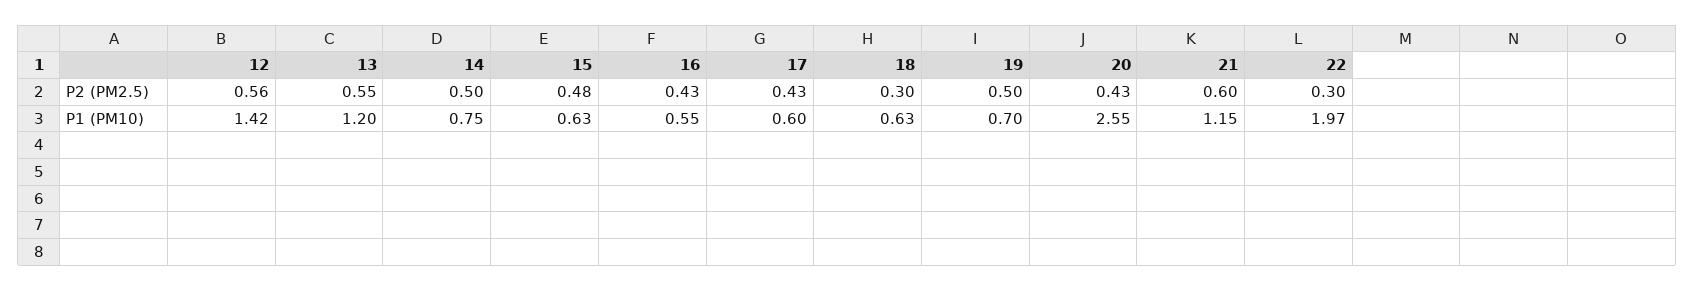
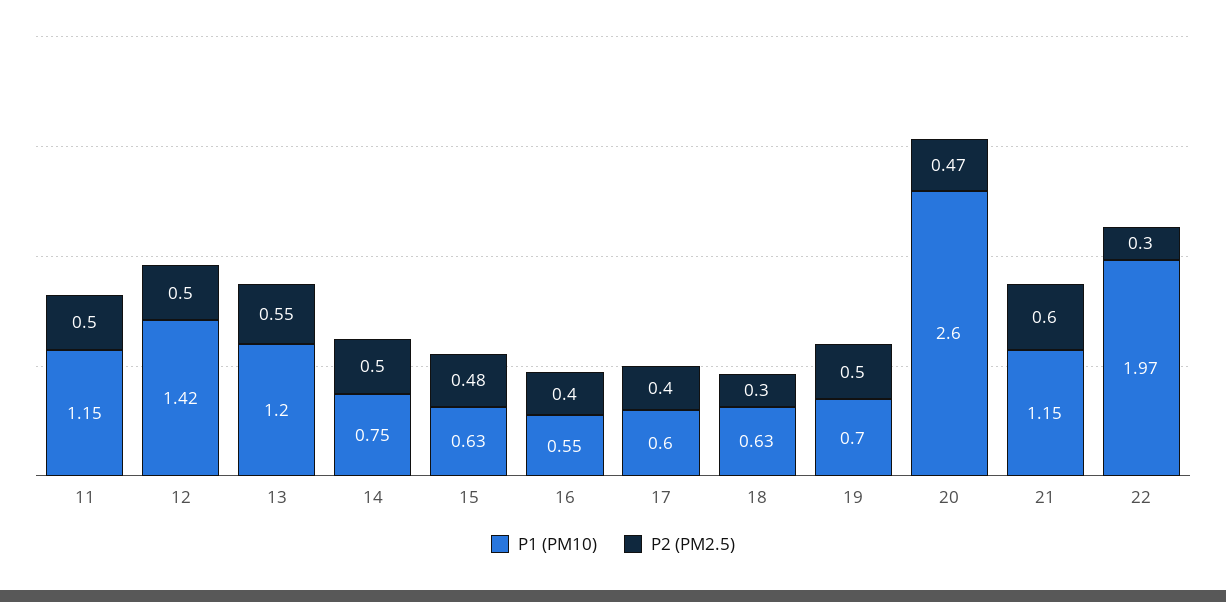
  {
    "P2 (PM2.5)": {
-     "12": 0.56,
+     "12": 0.5,
      "13": 0.55,
      "14": 0.5,
      "15": 0.48,
-     "16": 0.43,
+     "16": 0.4,
-     "17": 0.43,
+     "17": 0.4,
      "18": 0.3,
      "19": 0.5,
-     "20": 0.43,
+     "20": 0.47,
      "21": 0.6,
-     "22": 0.3
+     "22": 0.3,
+     "11": 0.5
    },
    "P1 (PM10)": {
      "12": 1.42,
      "13": 1.2,
      "14": 0.75,
      "15": 0.63,
      "16": 0.55,
      "17": 0.6,
      "18": 0.63,
      "19": 0.7,
-     "20": 2.55,
+     "20": 2.6,
      "21": 1.15,
-     "22": 1.97
+     "22": 1.97,
+     "11": 1.15
    }
  }

